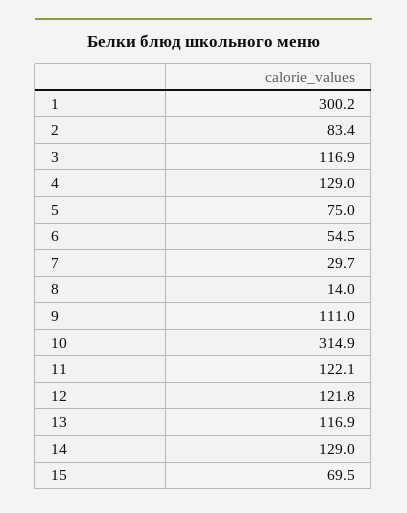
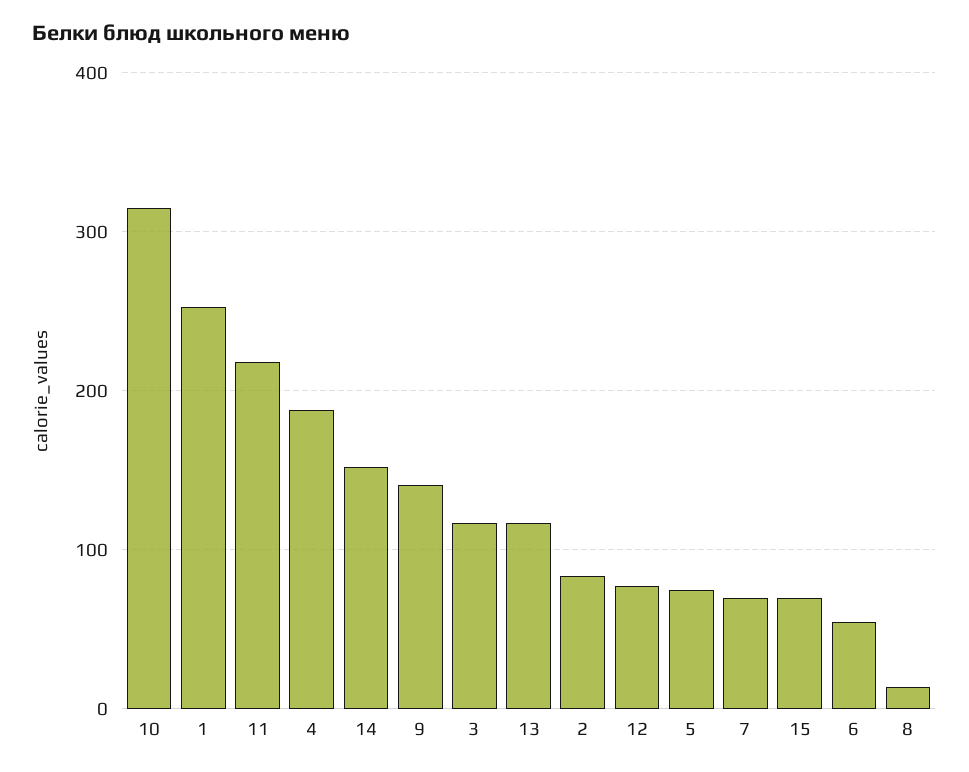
  {
-   "1": 300.2,
+   "1": 250,
    "2": 83.4,
    "3": 116.9,
-   "4": 129,
+   "4": 190,
    "5": 75,
    "6": 54.5,
-   "7": 29.7,
+   "7": 70,
    "8": 14,
-   "9": 111,
+   "9": 140,
    "10": 314.9,
-   "11": 122.1,
+   "11": 220,
-   "12": 121.8,
+   "12": 80,
    "13": 116.9,
-   "14": 129,
+   "14": 150,
    "15": 69.5
  }

